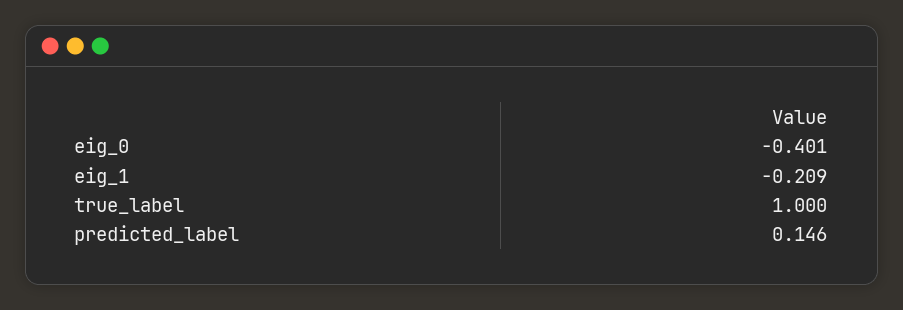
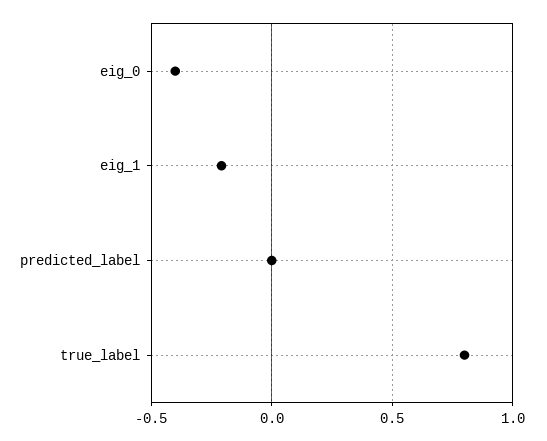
  {
    "eig_0": -0.401,
    "eig_1": -0.209,
-   "true_label": 1,
+   "true_label": 0.8,
-   "predicted_label": 0.146
+   "predicted_label": 0
  }

